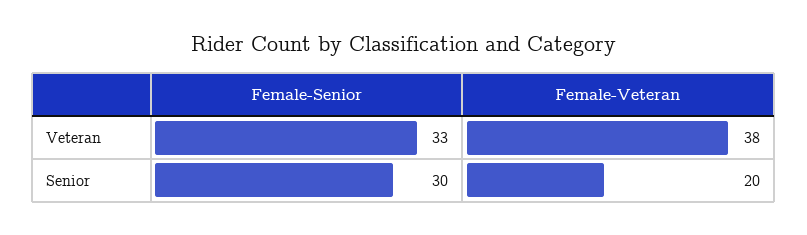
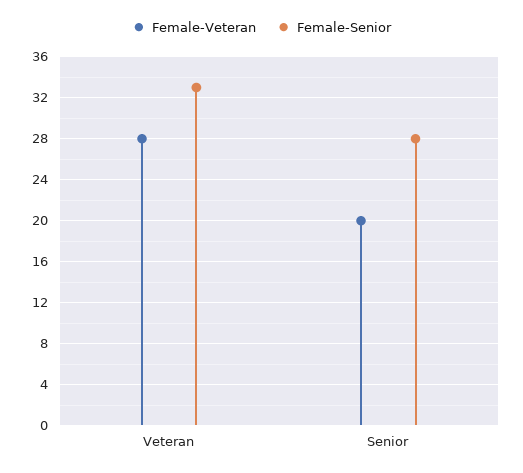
  {
    "Female-Senior": {
      "Veteran": 33,
-     "Senior": 30
+     "Senior": 28
    },
    "Female-Veteran": {
-     "Veteran": 38,
+     "Veteran": 28,
      "Senior": 20
    }
  }

